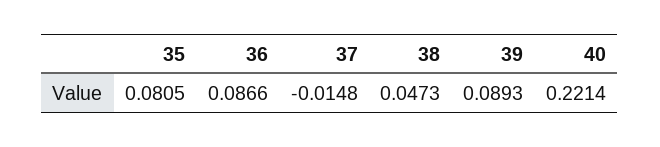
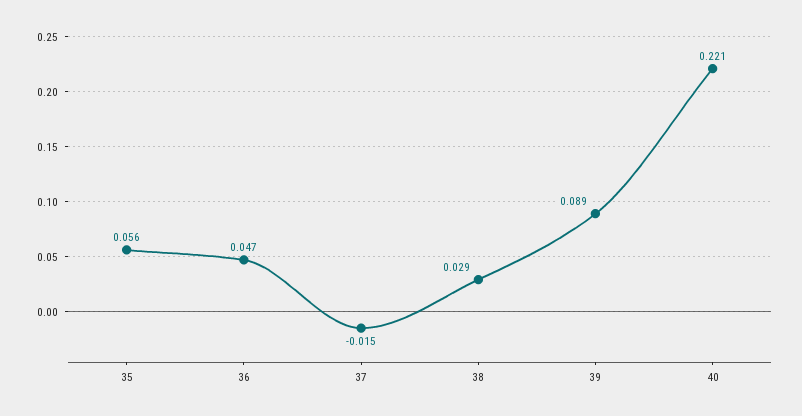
  {
-   "35": 0.0805,
+   "35": 0.056,
-   "36": 0.0866,
+   "36": 0.047,
    "37": -0.0148,
-   "38": 0.0473,
+   "38": 0.029,
    "39": 0.0893,
    "40": 0.2214
  }

